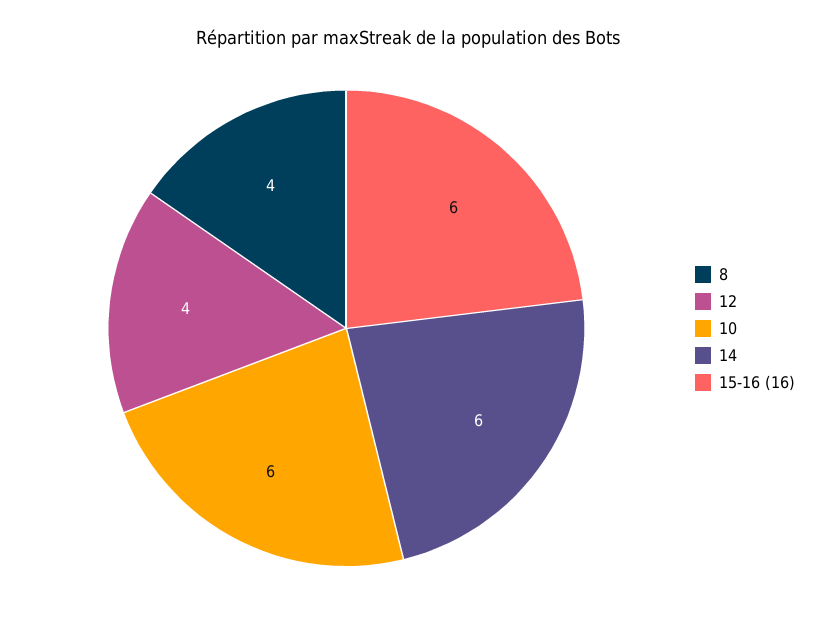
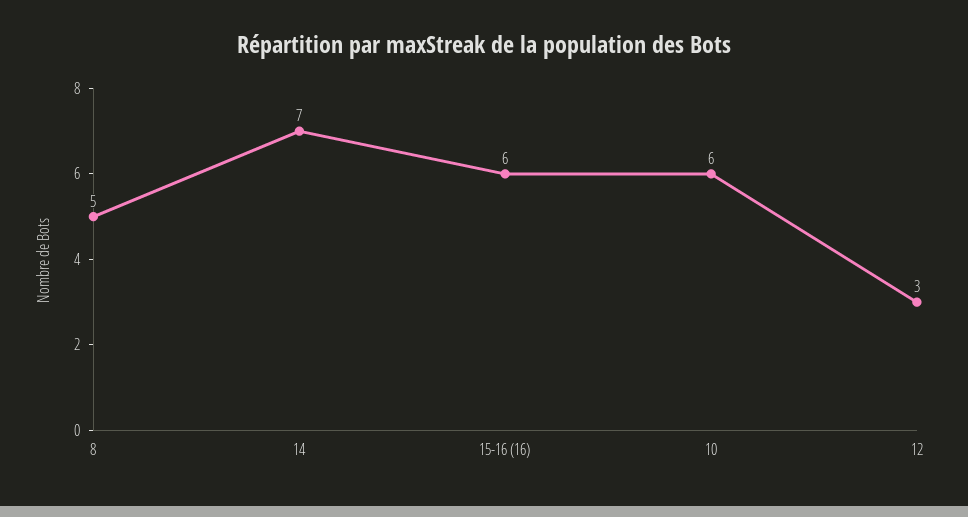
  {
-   "8": 4,
+   "8": 5,
-   "12": 4,
+   "12": 3,
    "10": 6,
-   "14": 6,
+   "14": 7,
    "15-16 (16)": 6
  }

